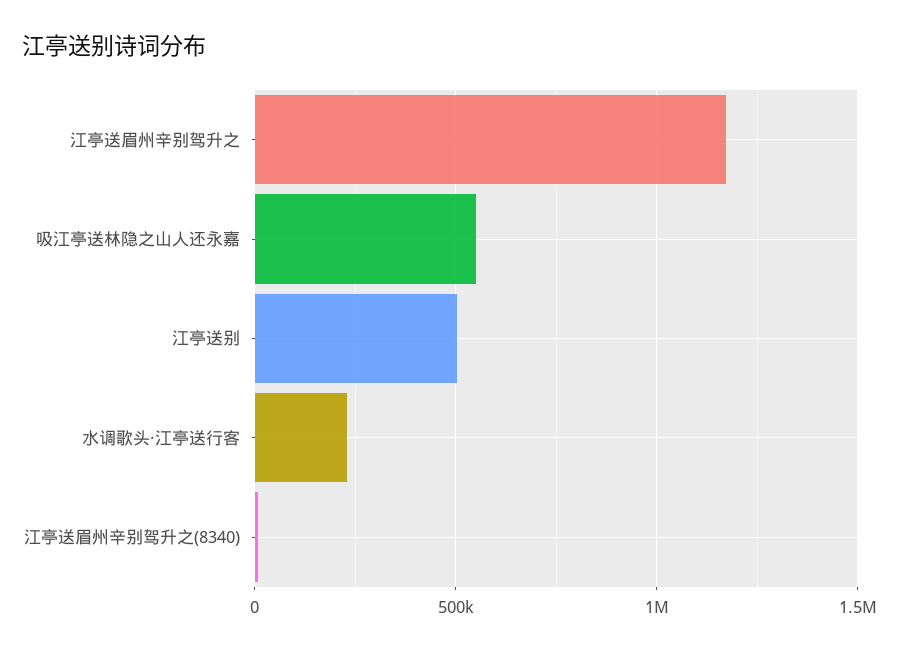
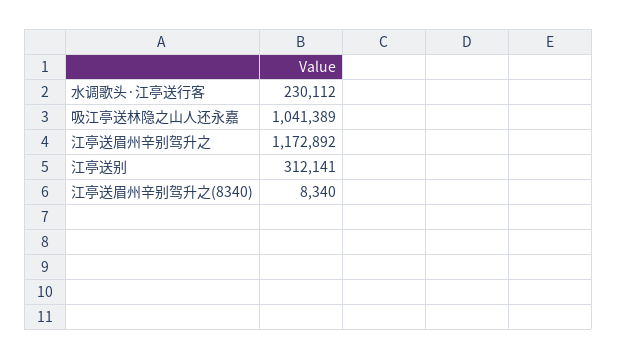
  {
    "江亭送眉州辛别驾升之": 1172892,
-   "吸江亭送林隐之山人还永嘉": 550000,
+   "吸江亭送林隐之山人还永嘉": 1041389,
-   "江亭送别": 500000,
+   "江亭送别": 312141,
    "水调歌头·江亭送行客": 230112,
    "江亭送眉州辛别驾升之(8340)": 8340
  }

